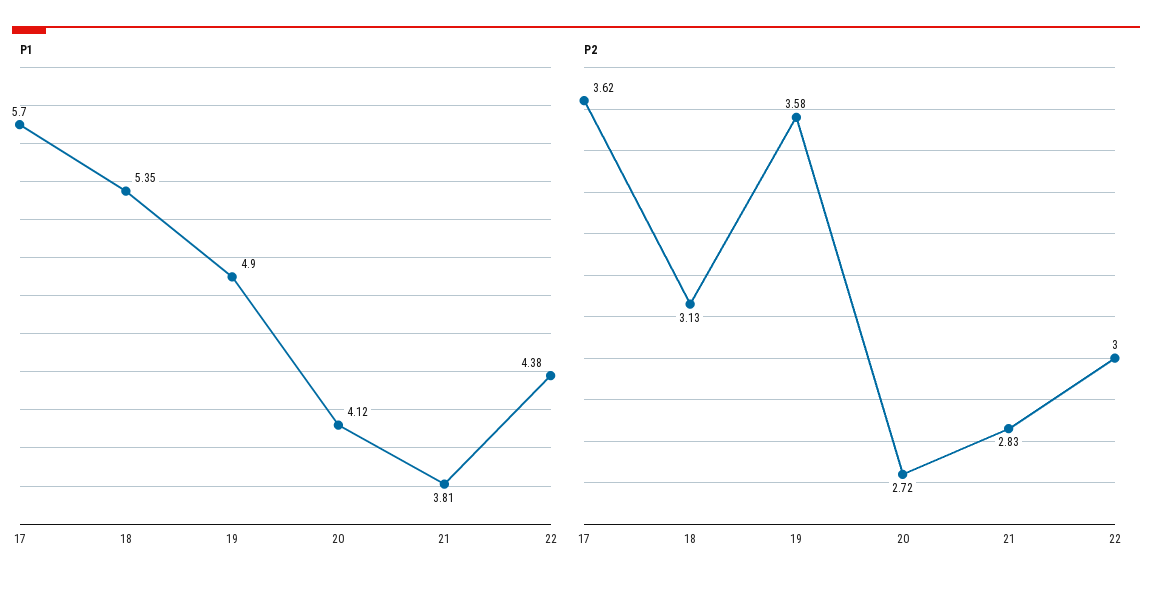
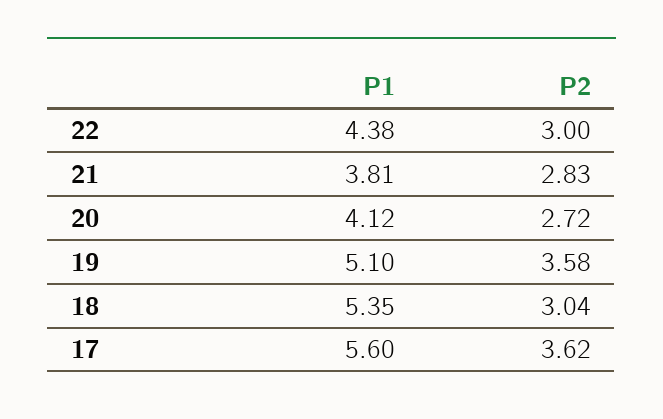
  {
    "P1": {
-     "17": 5.7,
+     "17": 5.6,
      "18": 5.35,
-     "19": 4.9,
+     "19": 5.1,
      "20": 4.12,
      "21": 3.81,
      "22": 4.38
    },
    "P2": {
      "17": 3.62,
-     "18": 3.13,
+     "18": 3.04,
      "19": 3.58,
      "20": 2.72,
      "21": 2.83,
      "22": 3
    }
  }

